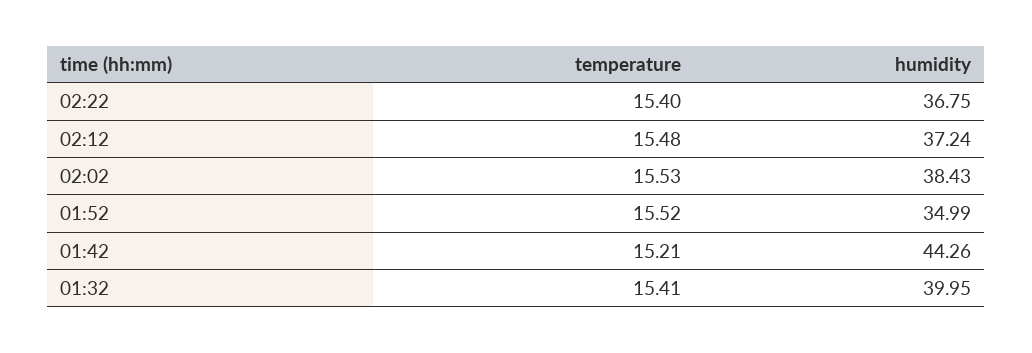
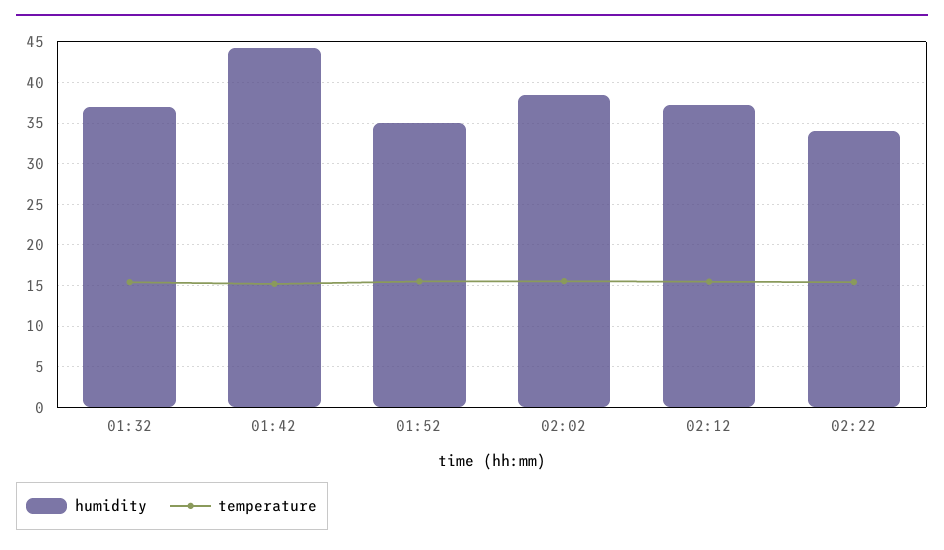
  {
    "temperature": {
      "02:22": 15.4,
      "02:12": 15.48,
      "02:02": 15.53,
      "01:52": 15.52,
      "01:42": 15.21,
      "01:32": 15.41
    },
    "humidity": {
-     "02:22": 36.75,
+     "02:22": 34,
      "02:12": 37.24,
      "02:02": 38.43,
      "01:52": 34.99,
      "01:42": 44.26,
-     "01:32": 39.95
+     "01:32": 37
    }
  }

